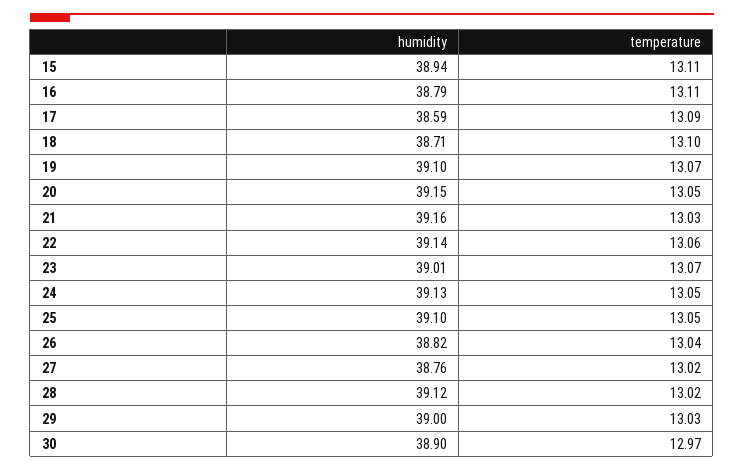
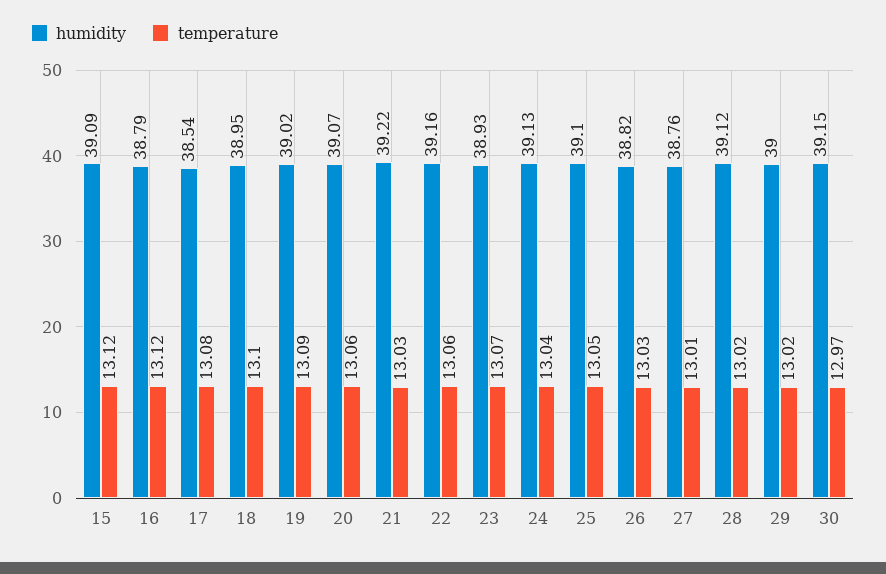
  {
    "humidity": {
-     "15": 38.94,
+     "15": 39.09,
      "16": 38.79,
-     "17": 38.59,
+     "17": 38.54,
-     "18": 38.71,
+     "18": 38.95,
-     "19": 39.1,
+     "19": 39.02,
-     "20": 39.15,
+     "20": 39.07,
-     "21": 39.16,
+     "21": 39.22,
-     "22": 39.14,
+     "22": 39.16,
-     "23": 39.01,
+     "23": 38.93,
      "24": 39.13,
      "25": 39.1,
      "26": 38.82,
      "27": 38.76,
      "28": 39.12,
      "29": 39,
-     "30": 38.9
+     "30": 39.15
    },
    "temperature": {
-     "15": 13.11,
+     "15": 13.12,
-     "16": 13.11,
+     "16": 13.12,
-     "17": 13.09,
+     "17": 13.08,
      "18": 13.1,
-     "19": 13.07,
+     "19": 13.09,
-     "20": 13.05,
+     "20": 13.06,
      "21": 13.03,
      "22": 13.06,
      "23": 13.07,
-     "24": 13.05,
+     "24": 13.04,
      "25": 13.05,
-     "26": 13.04,
+     "26": 13.03,
-     "27": 13.02,
+     "27": 13.01,
      "28": 13.02,
-     "29": 13.03,
+     "29": 13.02,
      "30": 12.97
    }
  }

